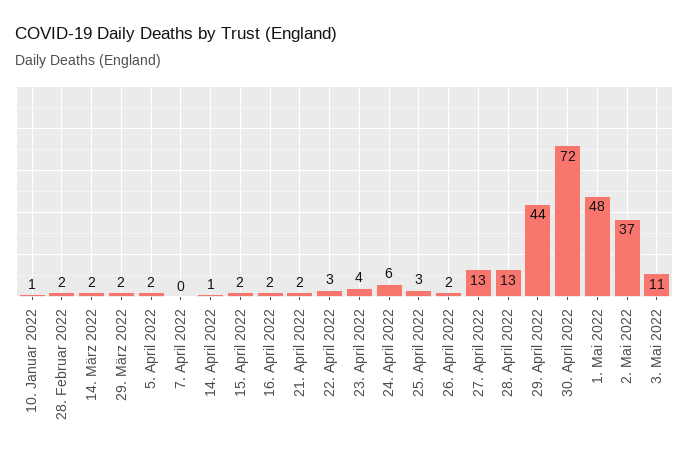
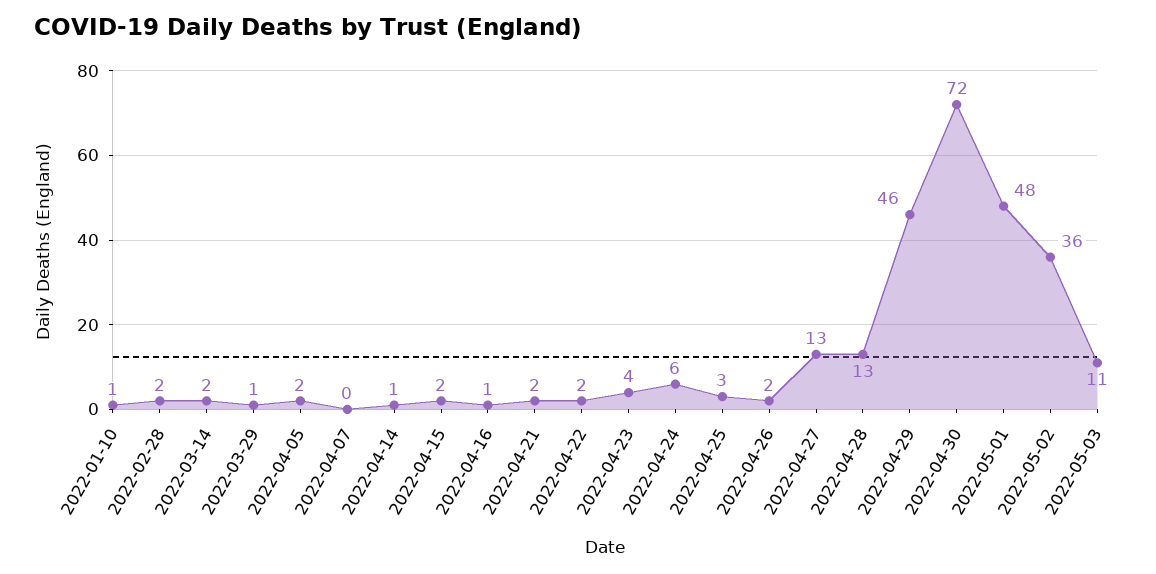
  {
    "10. Januar 2022": 1,
    "28. Februar 2022": 2,
    "14. März 2022": 2,
-   "29. März 2022": 2,
+   "29. März 2022": 1,
    "5. April 2022": 2,
    "7. April 2022": 0,
    "14. April 2022": 1,
    "15. April 2022": 2,
-   "16. April 2022": 2,
+   "16. April 2022": 1,
    "21. April 2022": 2,
-   "22. April 2022": 3,
+   "22. April 2022": 2,
    "23. April 2022": 4,
    "24. April 2022": 6,
    "25. April 2022": 3,
    "26. April 2022": 2,
    "27. April 2022": 13,
    "28. April 2022": 13,
-   "29. April 2022": 44,
+   "29. April 2022": 46,
    "30. April 2022": 72,
    "1. Mai 2022": 48,
-   "2. Mai 2022": 37,
+   "2. Mai 2022": 36,
    "3. Mai 2022": 11
  }

